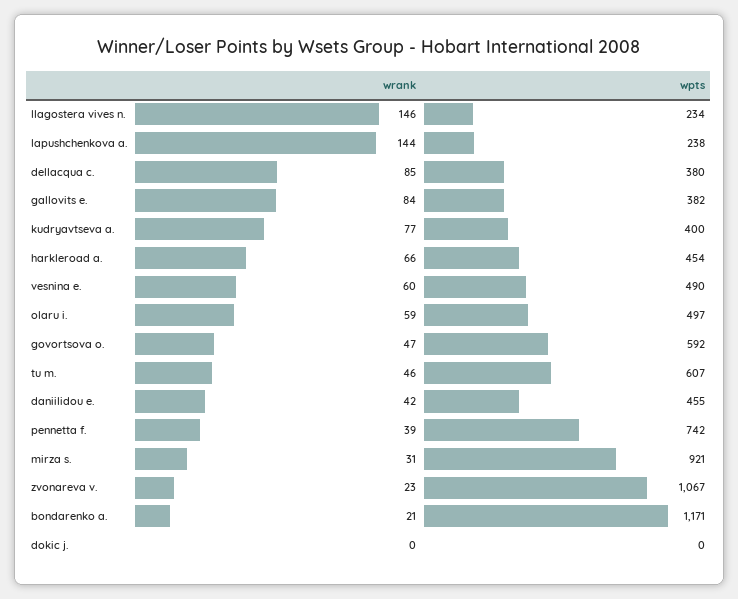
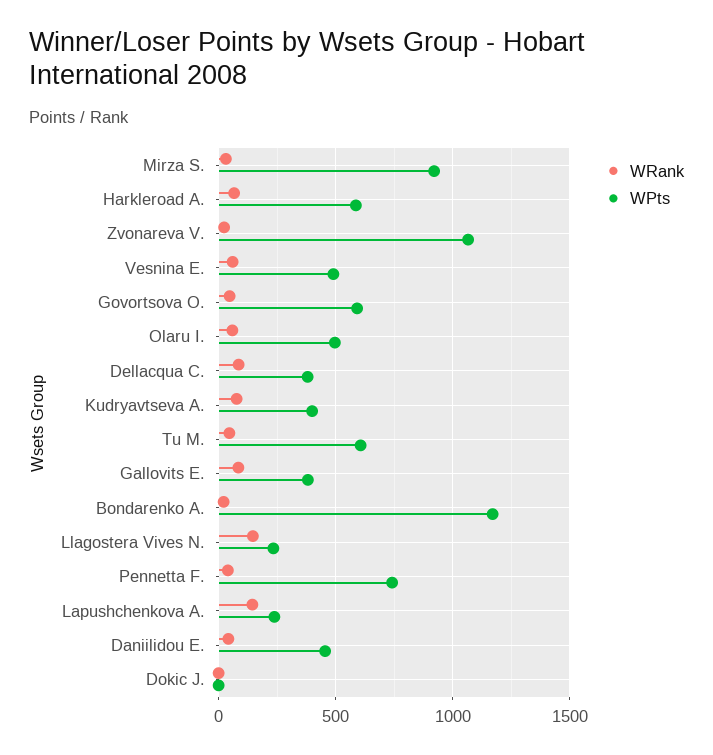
  {
    "wrank": {
      "llagostera vives n.": 146,
      "lapushchenkova a.": 144,
      "dellacqua c.": 85,
      "gallovits e.": 84,
      "kudryavtseva a.": 77,
      "harkleroad a.": 66,
      "vesnina e.": 60,
      "olaru i.": 59,
      "govortsova o.": 47,
      "tu m.": 46,
      "daniilidou e.": 42,
      "pennetta f.": 39,
      "mirza s.": 31,
      "zvonareva v.": 23,
      "bondarenko a.": 21,
      "dokic j.": 0
    },
    "wpts": {
      "llagostera vives n.": 234,
      "lapushchenkova a.": 238,
      "dellacqua c.": 380,
      "gallovits e.": 382,
      "kudryavtseva a.": 400,
-     "harkleroad a.": 454,
+     "harkleroad a.": 600,
      "vesnina e.": 490,
      "olaru i.": 497,
      "govortsova o.": 592,
      "tu m.": 607,
      "daniilidou e.": 455,
      "pennetta f.": 742,
      "mirza s.": 921,
      "zvonareva v.": 1067,
      "bondarenko a.": 1171,
      "dokic j.": 0
    }
  }

